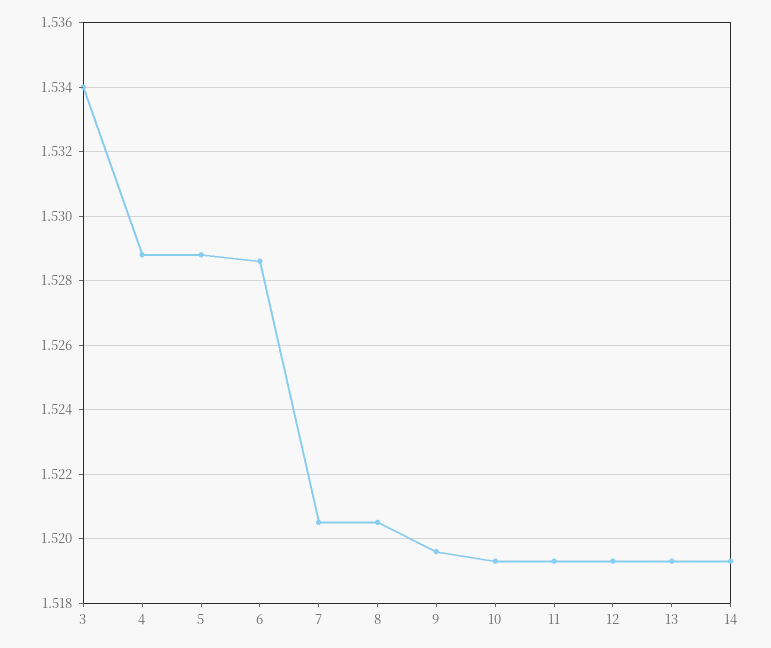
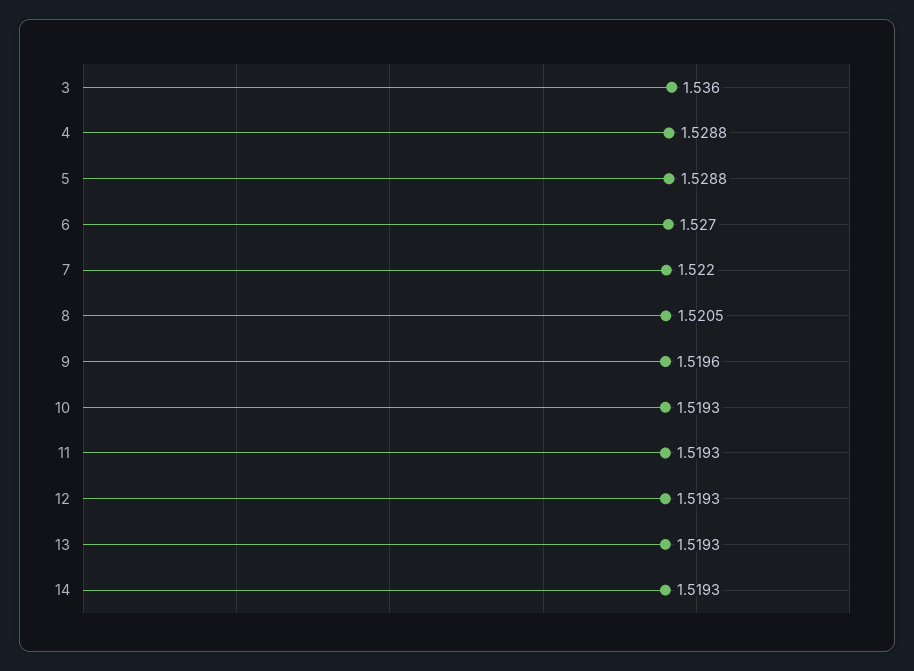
  {
-   "3": 1.534,
+   "3": 1.536,
    "4": 1.5288,
    "5": 1.5288,
-   "6": 1.5285,
+   "6": 1.527,
-   "7": 1.5205,
+   "7": 1.522,
    "8": 1.5205,
    "9": 1.5196,
    "10": 1.5193,
    "11": 1.5193,
    "12": 1.5193,
    "13": 1.5193,
    "14": 1.5193
  }

